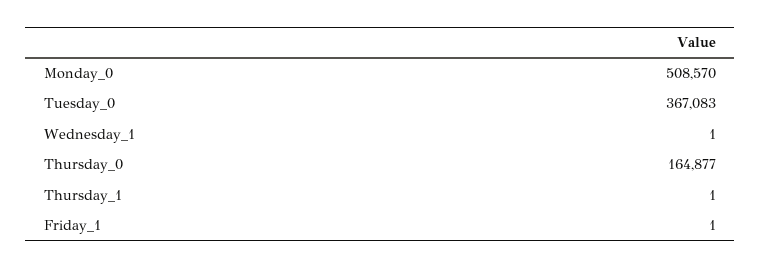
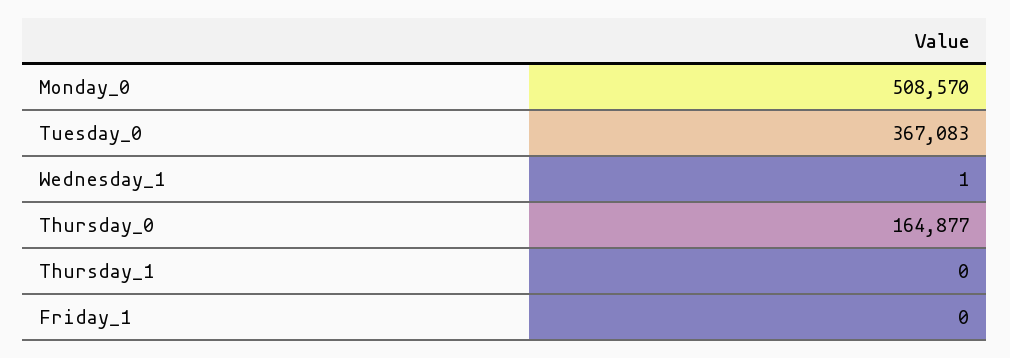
  {
    "Monday_0": 508570,
    "Tuesday_0": 367083,
    "Wednesday_1": 1,
    "Thursday_0": 164877,
-   "Thursday_1": 1,
+   "Thursday_1": 0,
-   "Friday_1": 1
+   "Friday_1": 0
  }

